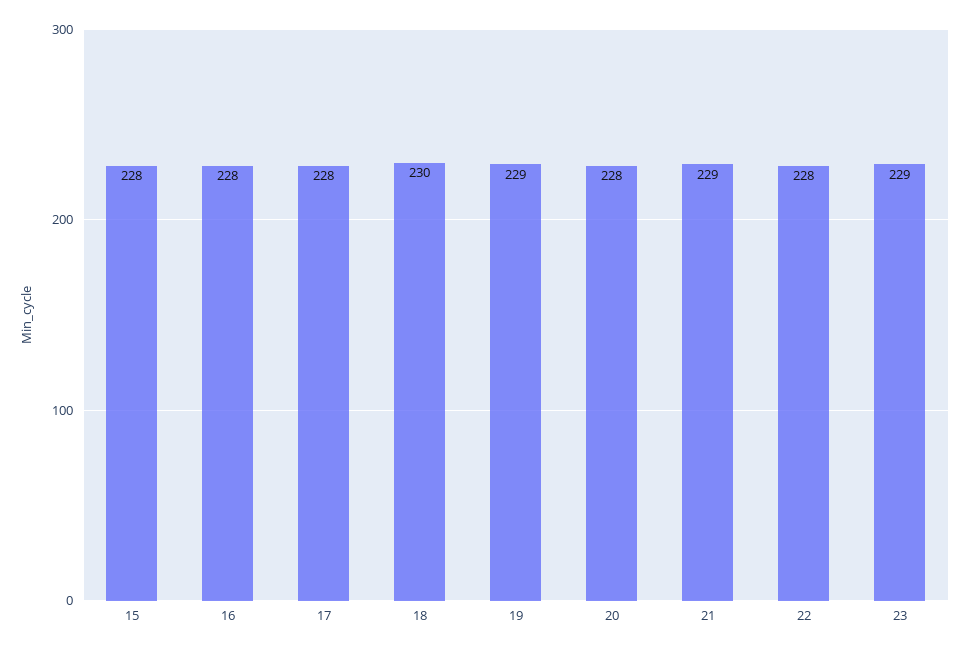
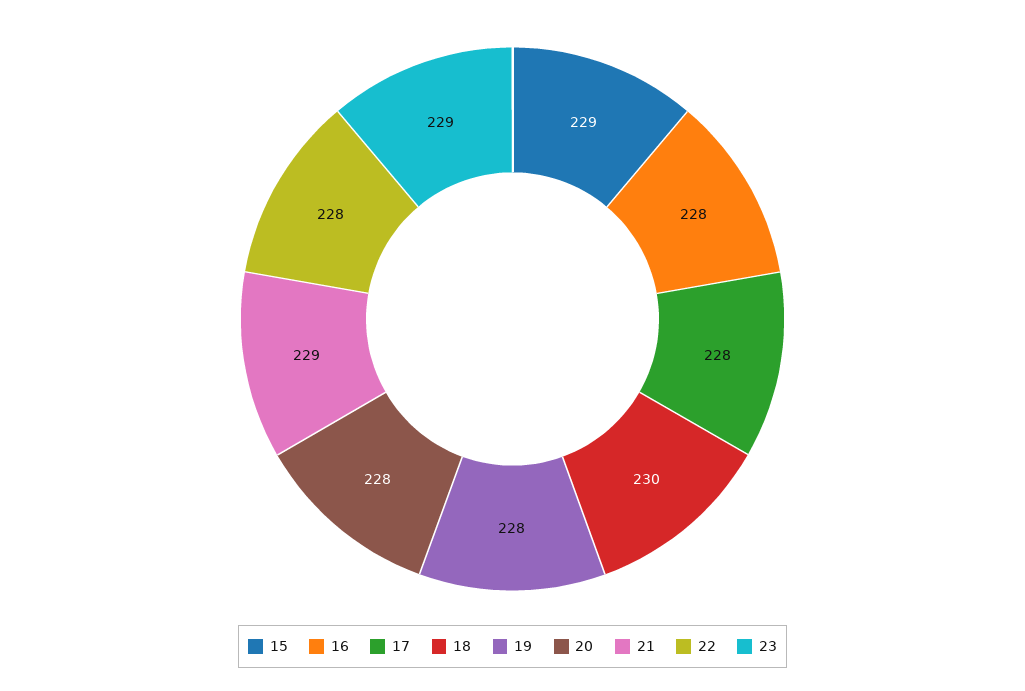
  {
-   "15": 228,
+   "15": 229,
    "16": 228,
    "17": 228,
    "18": 230,
-   "19": 229,
+   "19": 228,
    "20": 228,
    "21": 229,
    "22": 228,
    "23": 229
  }

